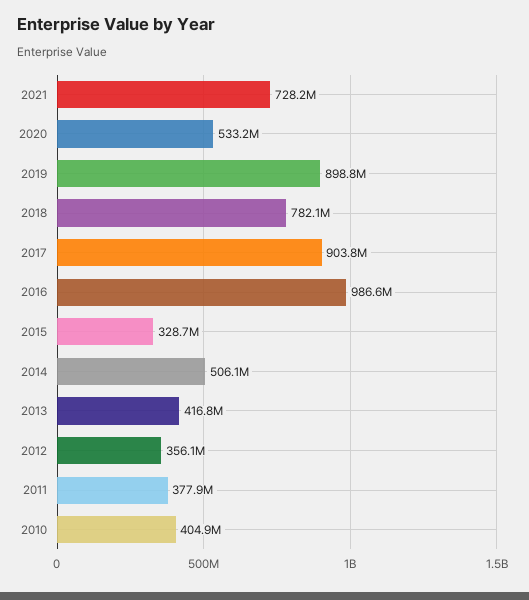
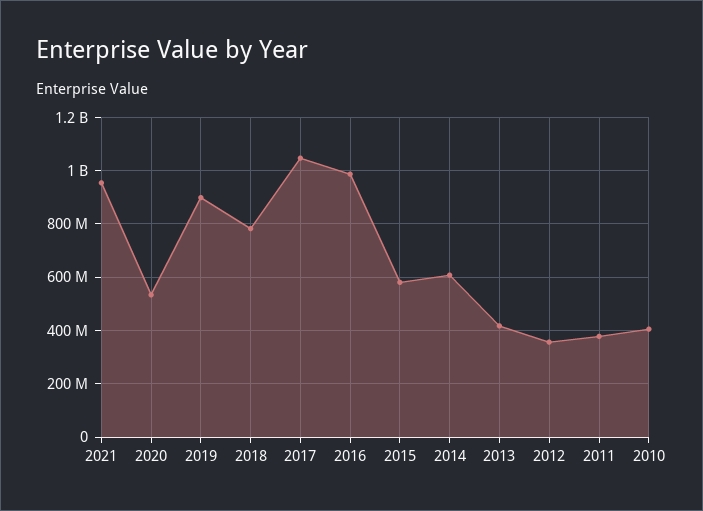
  {
-   "2021": 728200000,
+   "2021": 950000000,
    "2020": 533200000,
    "2019": 898800000,
    "2018": 782100000,
-   "2017": 903800000,
+   "2017": 1050000000,
    "2016": 986600000,
-   "2015": 328700000,
+   "2015": 575000000,
-   "2014": 506100000,
+   "2014": 600000000,
    "2013": 416800000,
    "2012": 356100000,
    "2011": 377900000,
    "2010": 404900000
  }

